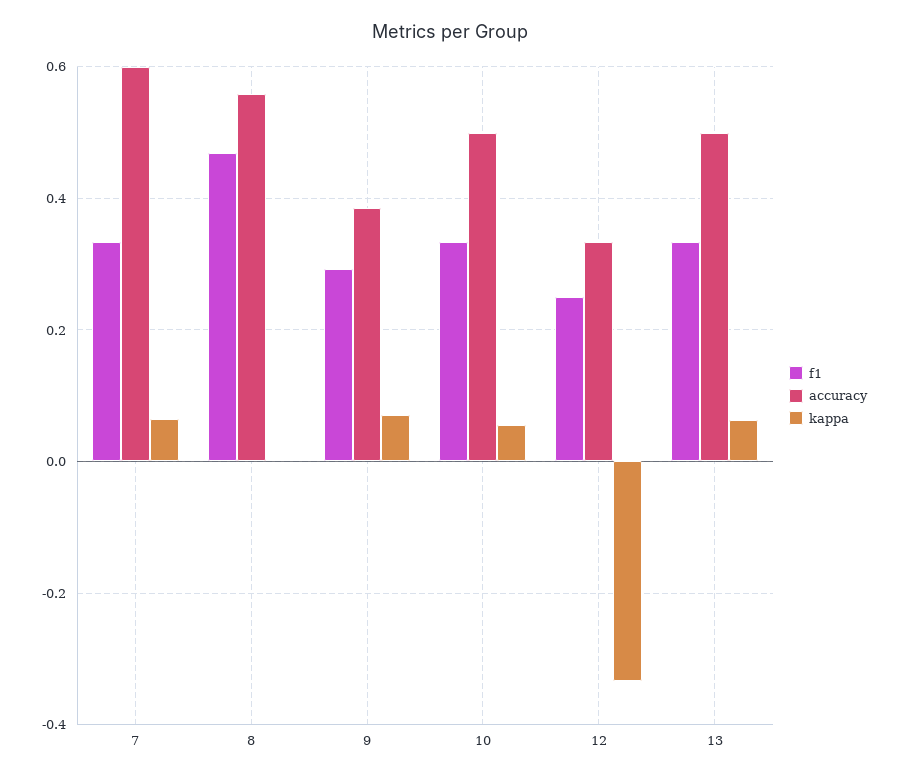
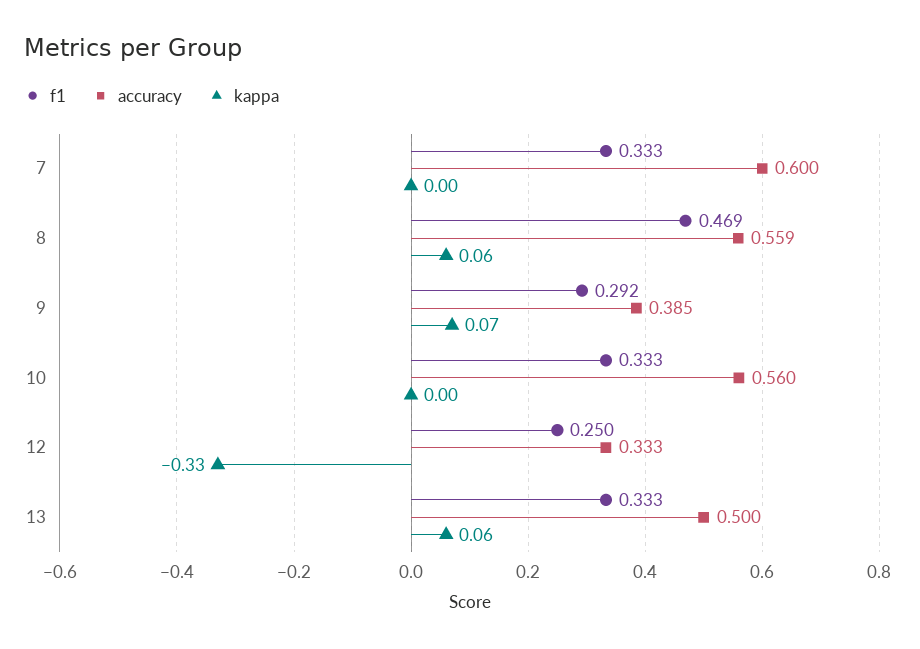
  {
    "f1": {
      "7": 0.333,
      "8": 0.469,
      "9": 0.292,
      "10": 0.333,
      "12": 0.25,
      "13": 0.333
    },
    "accuracy": {
      "7": 0.6,
      "8": 0.559,
      "9": 0.385,
-     "10": 0.5,
+     "10": 0.56,
      "12": 0.333,
      "13": 0.5
    },
    "kappa": {
-     "7": 0.06,
+     "7": 0,
-     "8": 0,
+     "8": 0.06,
      "9": 0.07,
-     "10": 0.06,
+     "10": 0,
      "12": -0.33,
      "13": 0.06
    }
  }

